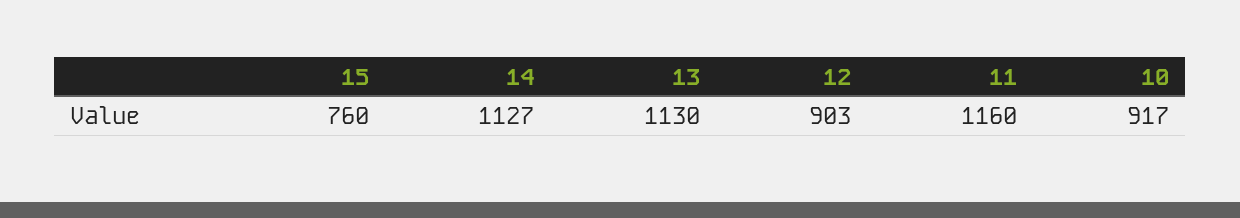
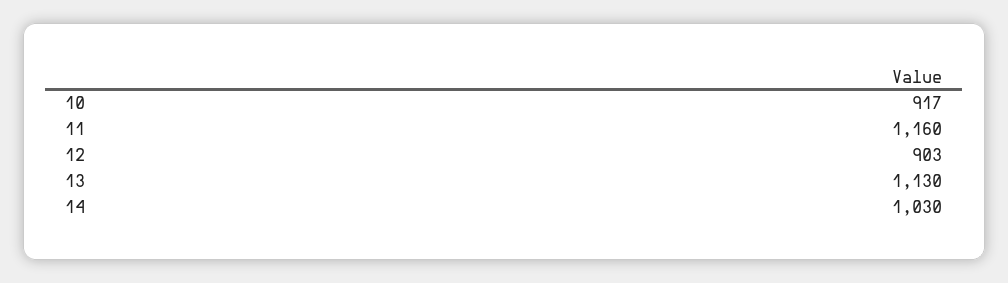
  {
-   "15": 760,
-   "14": 1127,
+   "14": 1030,
    "13": 1130,
    "12": 903,
    "11": 1160,
    "10": 917
  }

